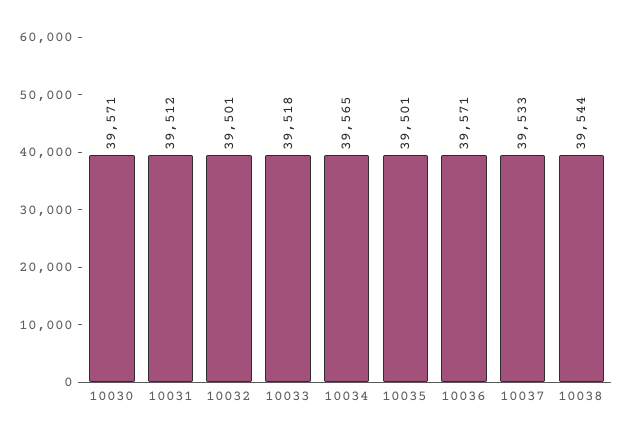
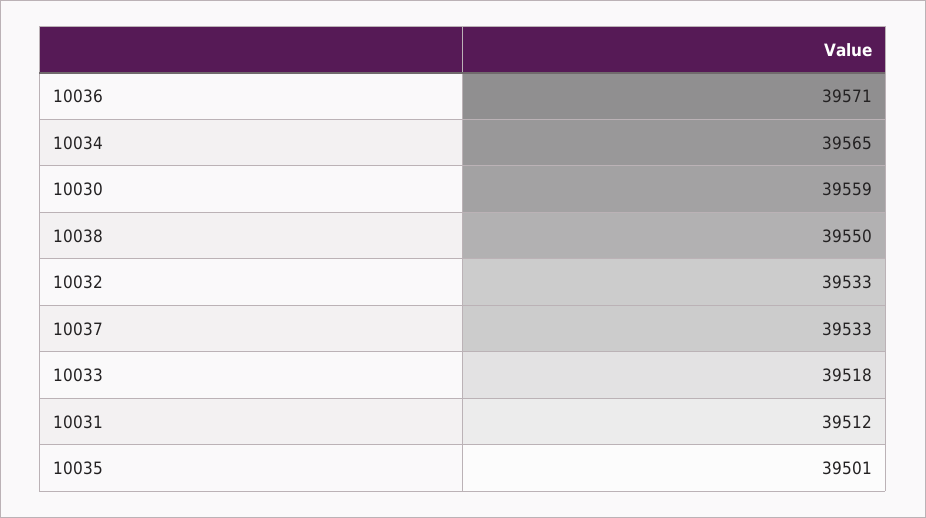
  {
-   "10030": 39571,
+   "10030": 39559,
    "10031": 39512,
-   "10032": 39501,
+   "10032": 39533,
    "10033": 39518,
    "10034": 39565,
    "10035": 39501,
    "10036": 39571,
    "10037": 39533,
-   "10038": 39544
+   "10038": 39550
  }

